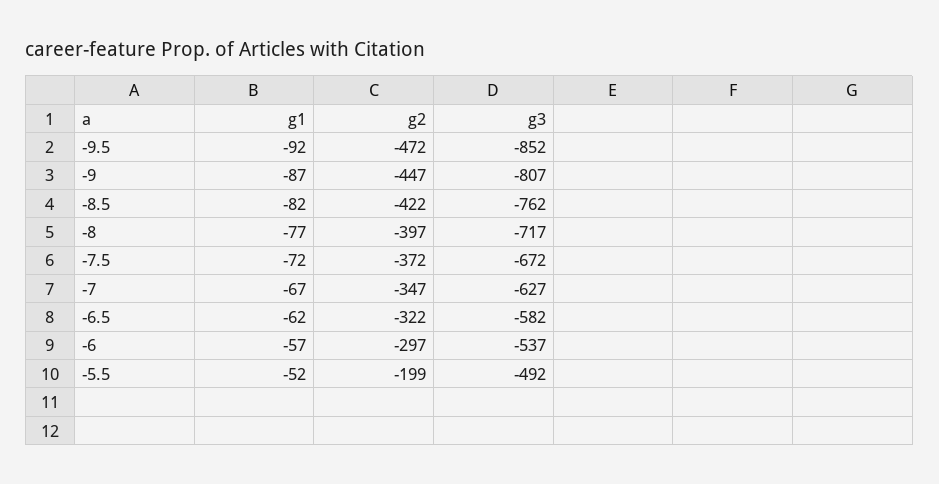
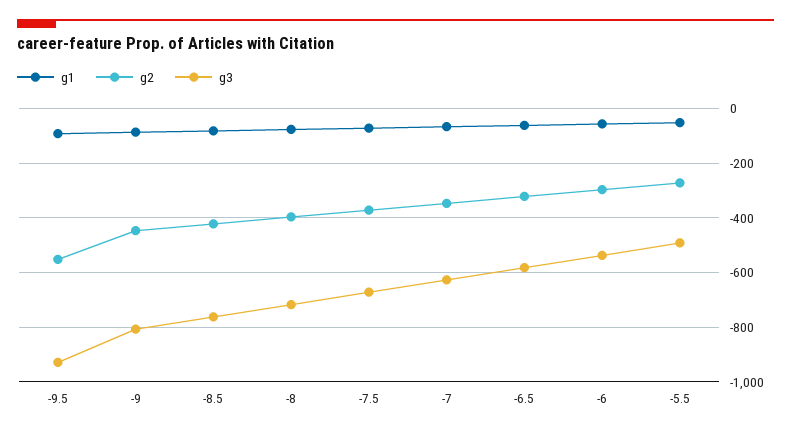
  {
    "g1": {
      "-9.5": -92,
      "-9": -87,
      "-8.5": -82,
      "-8": -77,
      "-7.5": -72,
      "-7": -67,
      "-6.5": -62,
      "-6": -57,
      "-5.5": -52
    },
    "g2": {
-     "-9.5": -472,
+     "-9.5": -550,
      "-9": -447,
      "-8.5": -422,
      "-8": -397,
      "-7.5": -372,
      "-7": -347,
      "-6.5": -322,
      "-6": -297,
-     "-5.5": -199
+     "-5.5": -275
    },
    "g3": {
-     "-9.5": -852,
+     "-9.5": -925,
      "-9": -807,
      "-8.5": -762,
      "-8": -717,
      "-7.5": -672,
      "-7": -627,
      "-6.5": -582,
      "-6": -537,
      "-5.5": -492
    }
  }

